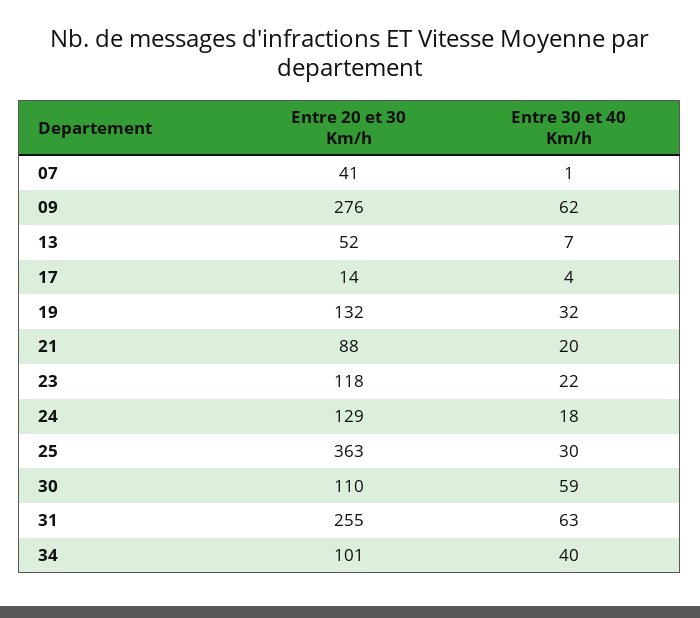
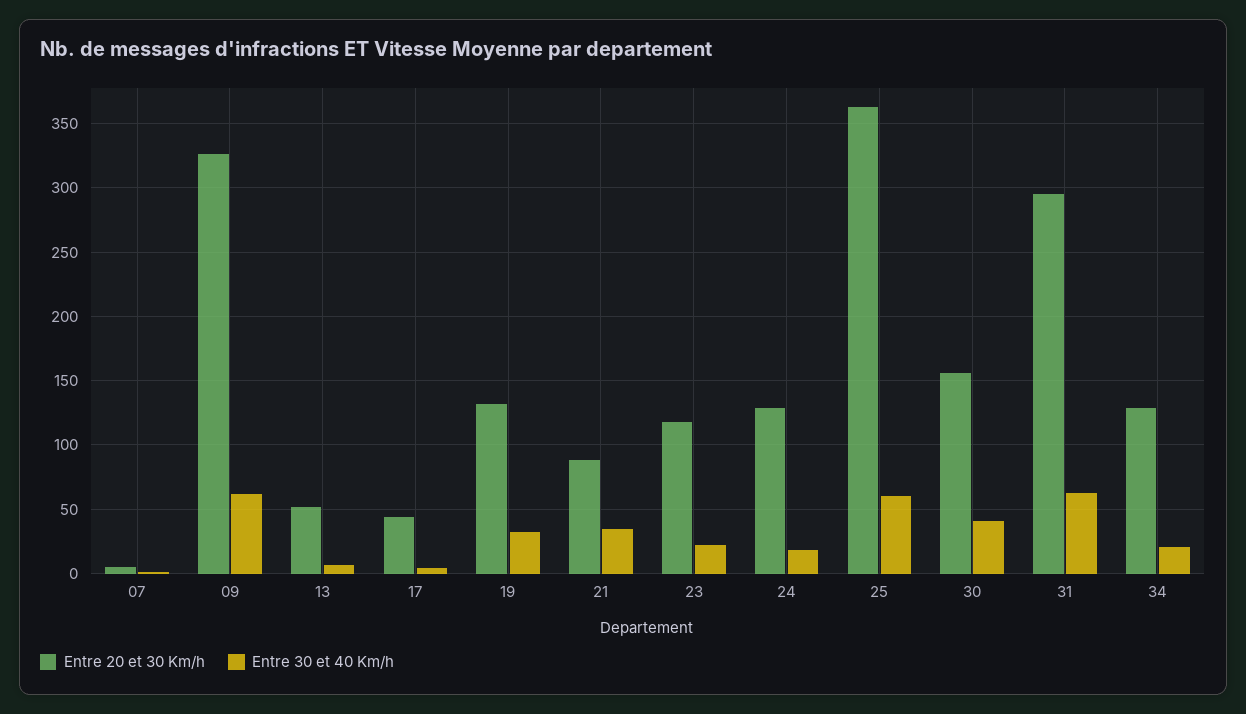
  {
    "Entre 20 et 30 Km/h": {
-     "07": 41,
+     "07": 5,
-     "09": 276,
+     "09": 325,
      "13": 52,
-     "17": 14,
+     "17": 45,
      "19": 132,
      "21": 88,
      "23": 118,
      "24": 129,
      "25": 363,
-     "30": 110,
+     "30": 155,
-     "31": 255,
+     "31": 295,
-     "34": 101
+     "34": 130
    },
    "Entre 30 et 40 Km/h": {
      "07": 1,
      "09": 62,
      "13": 7,
      "17": 4,
      "19": 32,
-     "21": 20,
+     "21": 35,
      "23": 22,
      "24": 18,
-     "25": 30,
+     "25": 60,
-     "30": 59,
+     "30": 40,
      "31": 63,
-     "34": 40
+     "34": 20
    }
  }

